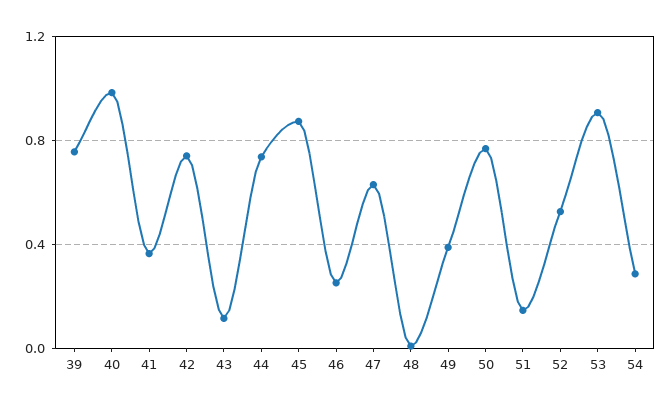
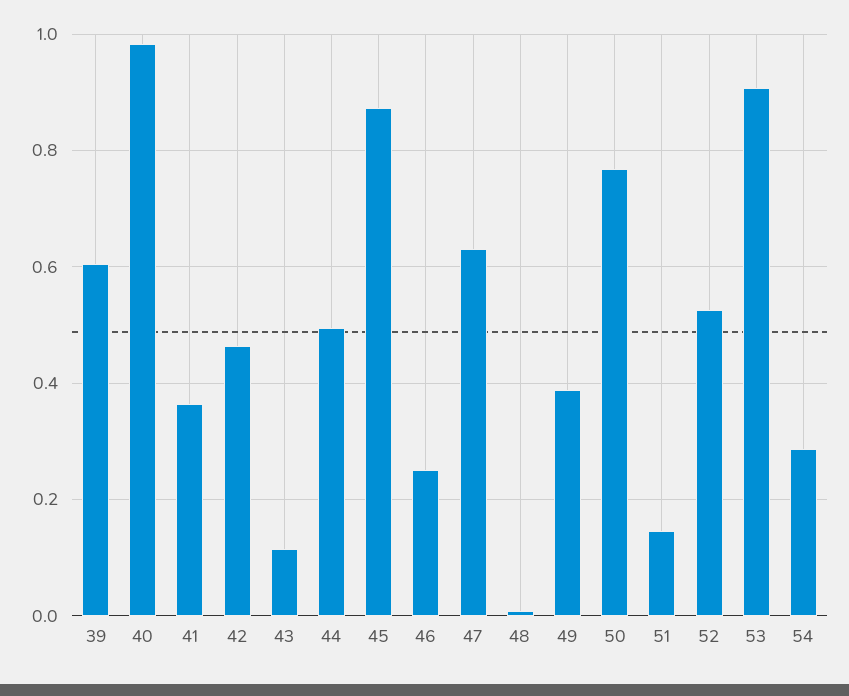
  {
-   "39": 0.75,
+   "39": 0.6,
    "40": 0.98,
    "41": 0.36,
-   "42": 0.75,
+   "42": 0.46,
    "43": 0.12,
-   "44": 0.75,
+   "44": 0.5,
    "45": 0.88,
    "46": 0.26,
    "47": 0.64,
    "48": 0,
    "49": 0.38,
    "50": 0.76,
    "51": 0.14,
    "52": 0.52,
    "53": 0.9,
    "54": 0.28
  }

